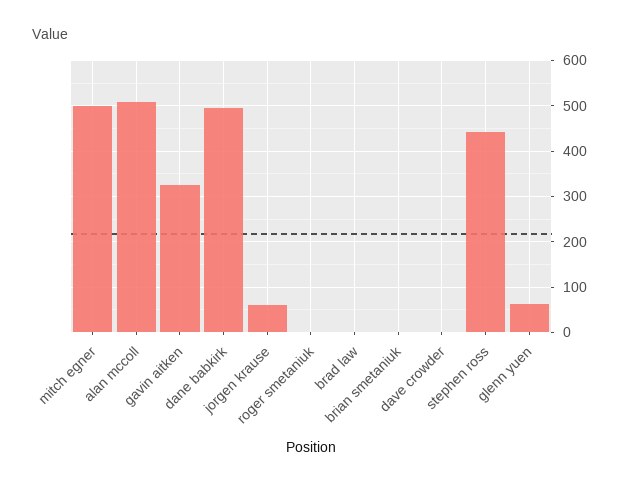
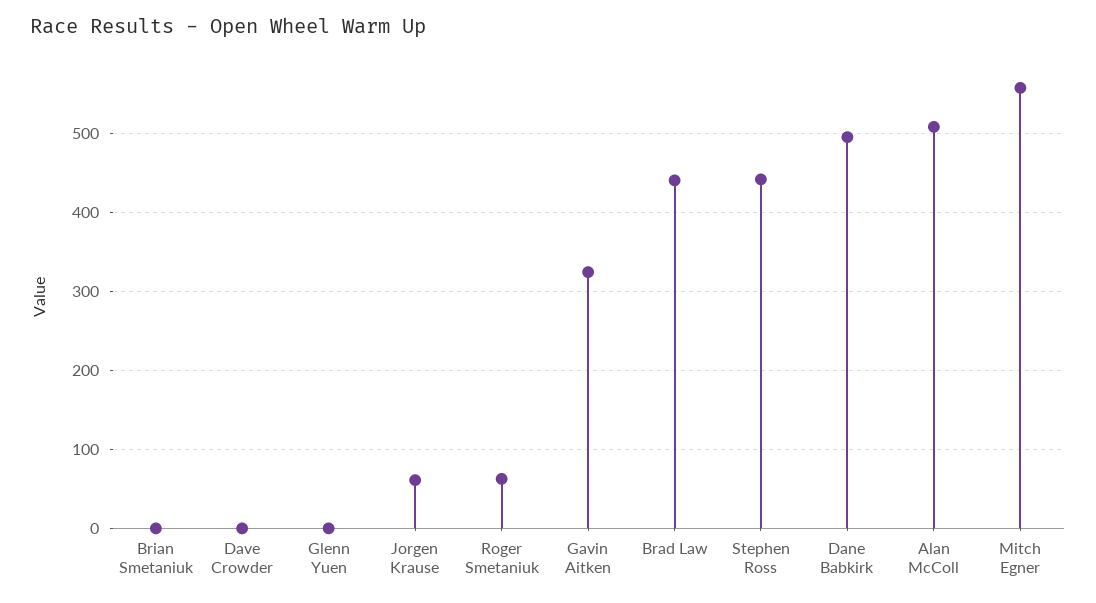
  {
-   "mitch egner": 500,
+   "mitch egner": 560,
    "alan mccoll": 510,
    "gavin aitken": 320,
    "dane babkirk": 500,
    "jorgen krause": 60,
-   "roger smetaniuk": 0,
+   "roger smetaniuk": 60,
-   "brad law": 0,
+   "brad law": 440,
    "brian smetaniuk": 0,
    "dave crowder": 0,
    "stephen ross": 440,
-   "glenn yuen": 60
+   "glenn yuen": 0
  }

